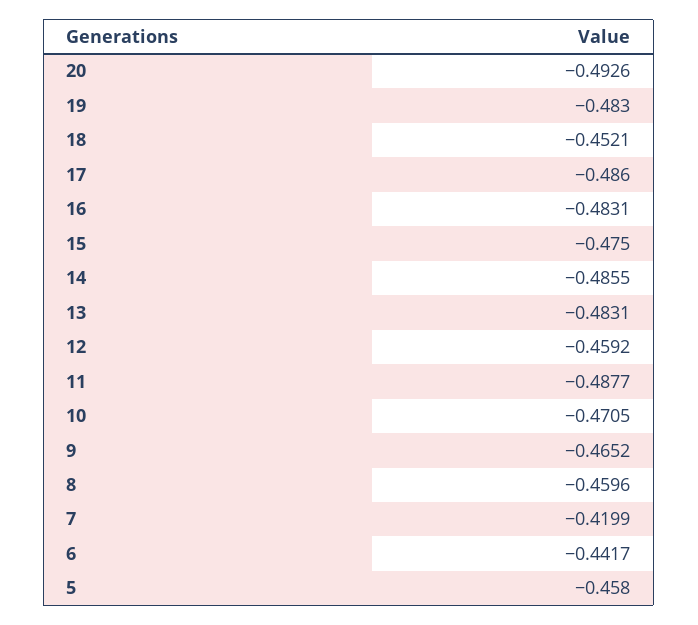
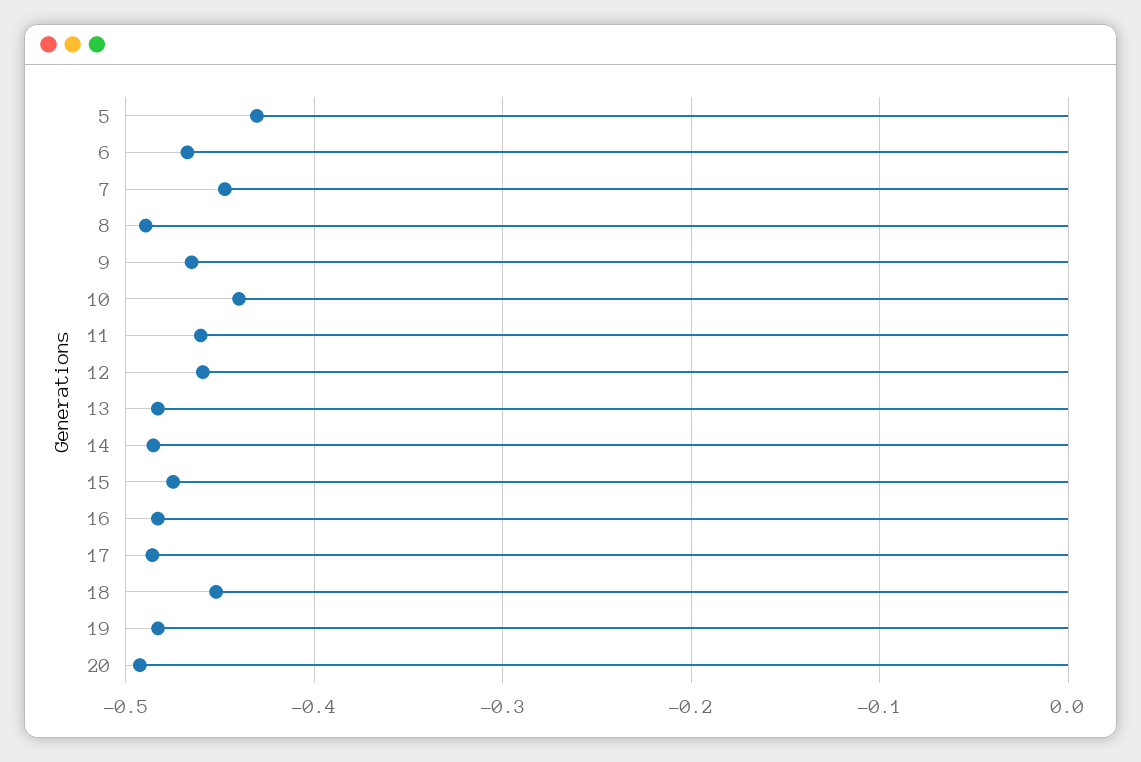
  {
    "20": -0.4926,
    "19": -0.483,
    "18": -0.4521,
    "17": -0.486,
    "16": -0.4831,
    "15": -0.475,
    "14": -0.4855,
    "13": -0.4831,
    "12": -0.4592,
-   "11": -0.4877,
+   "11": -0.46,
-   "10": -0.4705,
+   "10": -0.44,
    "9": -0.4652,
-   "8": -0.4596,
+   "8": -0.49,
-   "7": -0.4199,
+   "7": -0.45,
-   "6": -0.4417,
+   "6": -0.47,
-   "5": -0.458
+   "5": -0.43
  }

